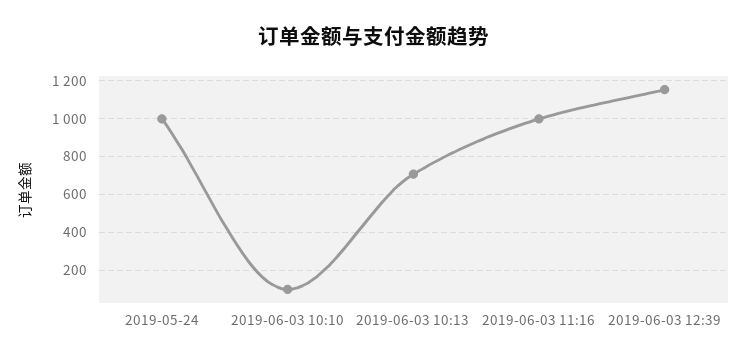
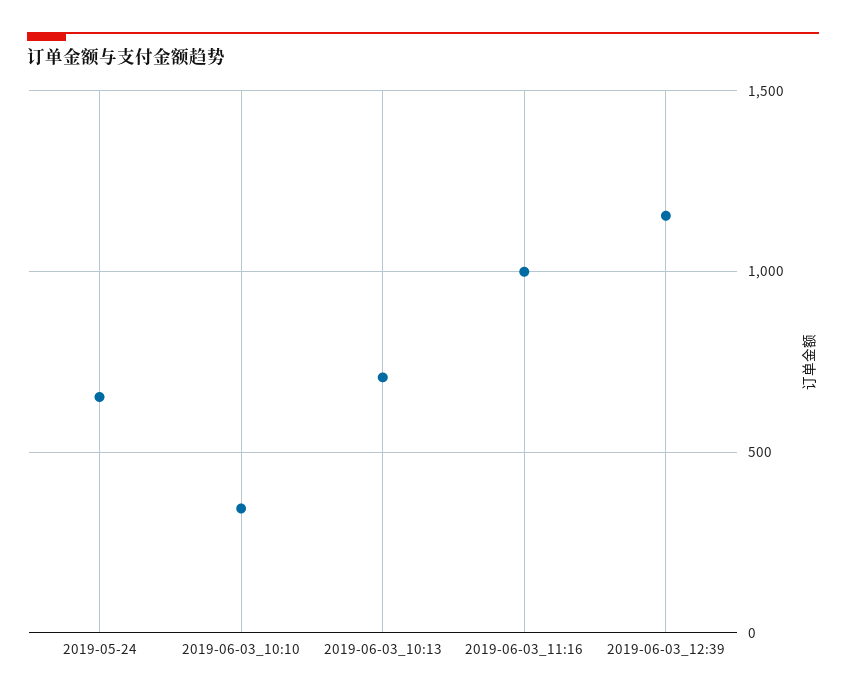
  {
-   "2019-05-24": 1000,
+   "2019-05-24": 650,
-   "2019-06-03 10:10": 100,
+   "2019-06-03 10:10": 350,
    "2019-06-03 10:13": 700,
    "2019-06-03 11:16": 1000,
    "2019-06-03 12:39": 1150
  }

